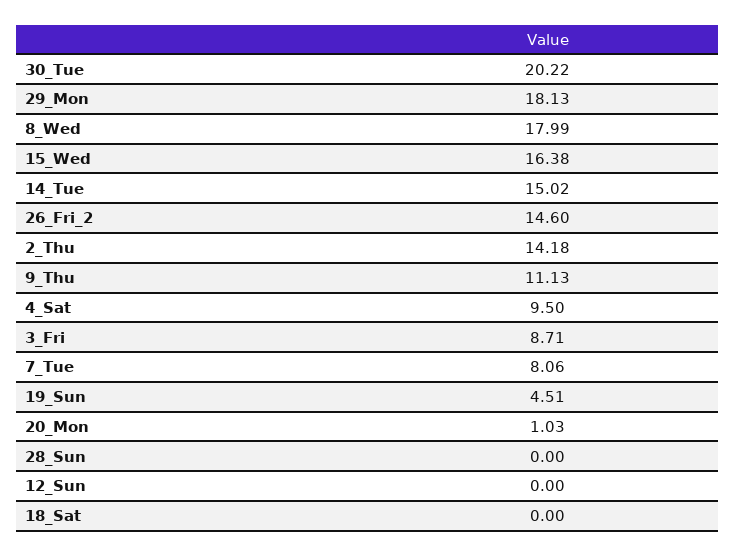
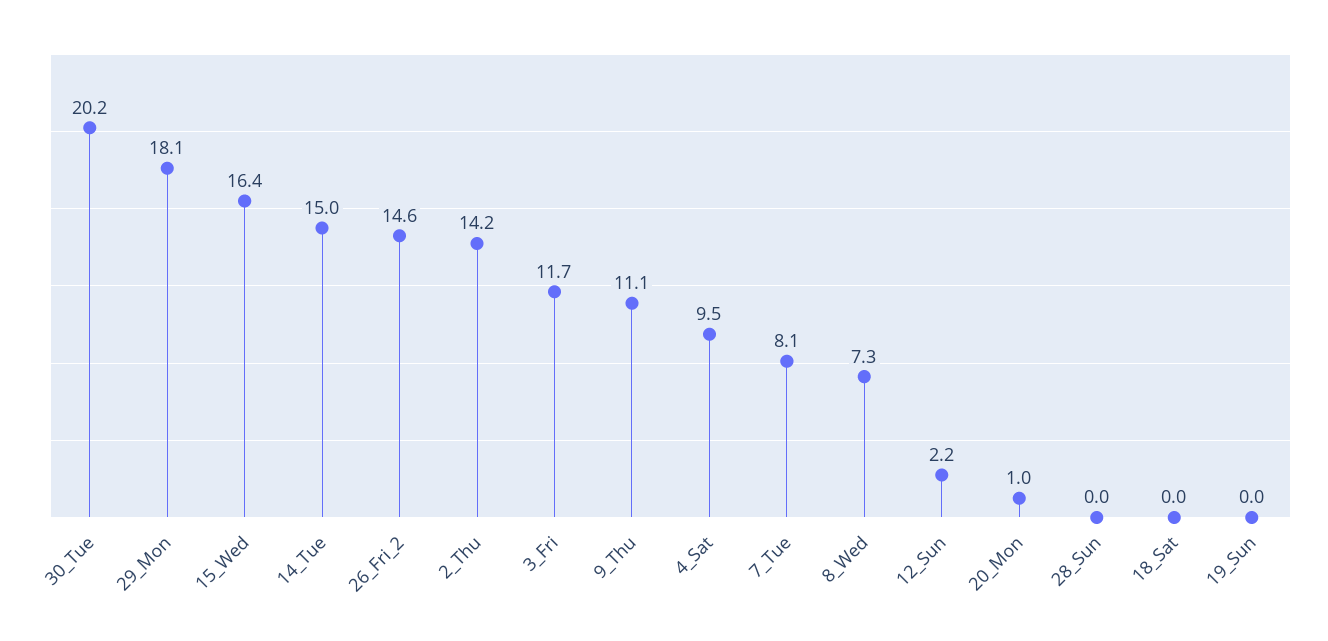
  {
    "30_Tue": 20.22,
    "29_Mon": 18.13,
-   "8_Wed": 17.99,
+   "8_Wed": 7.3,
    "15_Wed": 16.38,
    "14_Tue": 15.02,
    "26_Fri_2": 14.6,
    "2_Thu": 14.18,
    "9_Thu": 11.13,
    "4_Sat": 9.5,
-   "3_Fri": 8.71,
+   "3_Fri": 11.7,
    "7_Tue": 8.06,
-   "19_Sun": 4.51,
+   "19_Sun": 0,
    "20_Mon": 1.03,
    "28_Sun": 0,
-   "12_Sun": 0,
+   "12_Sun": 2.2,
    "18_Sat": 0
  }

